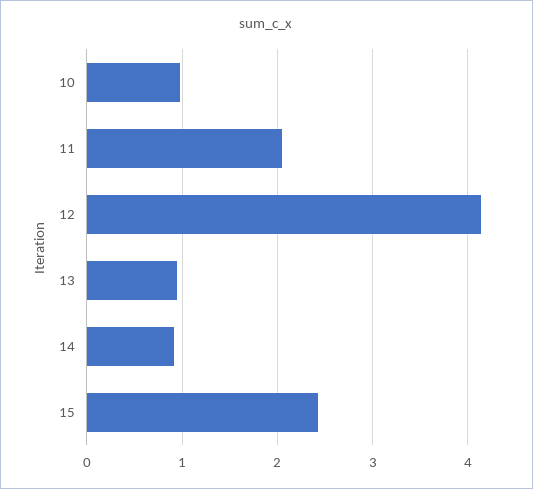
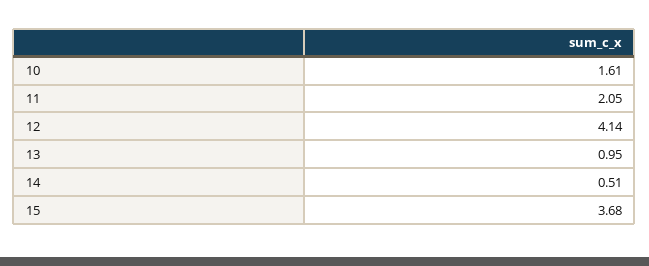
  {
-   "10": 1,
+   "10": 1.61,
    "11": 2.05,
    "12": 4.14,
    "13": 0.95,
-   "14": 0.9,
+   "14": 0.51,
-   "15": 2.4
+   "15": 3.68
  }

